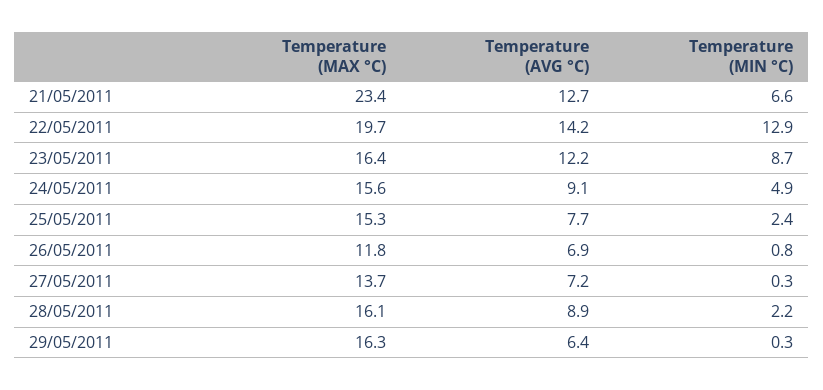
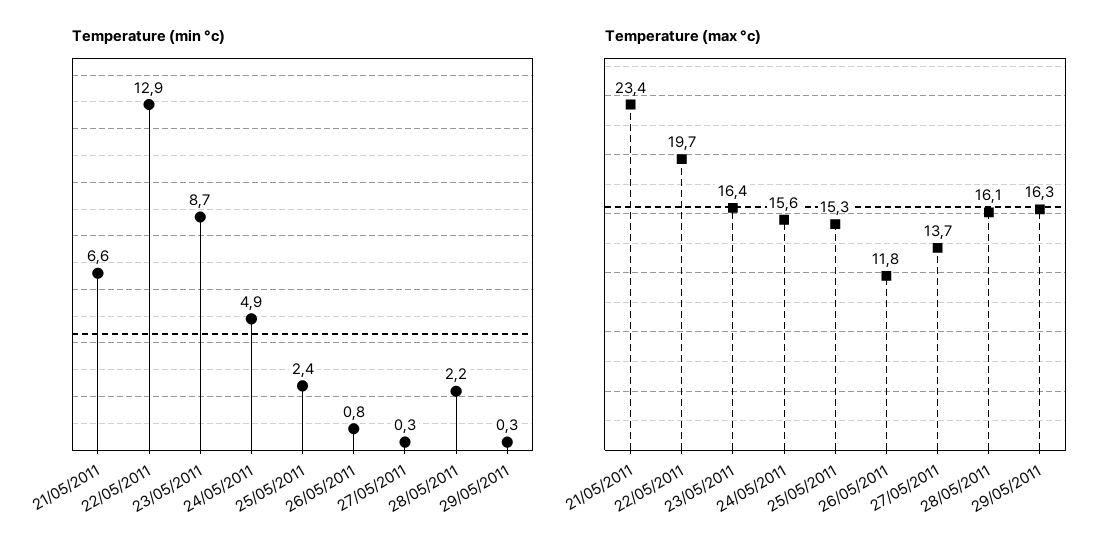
  {
    "Temperature (MAX °C)": {
      "21/05/2011": 23.4,
      "22/05/2011": 19.7,
      "23/05/2011": 16.4,
      "24/05/2011": 15.6,
      "25/05/2011": 15.3,
      "26/05/2011": 11.8,
      "27/05/2011": 13.7,
      "28/05/2011": 16.1,
      "29/05/2011": 16.3
    },
-   "Temperature (AVG °C)": {
-     "21/05/2011": 12.7,
-     "22/05/2011": 14.2,
-     "23/05/2011": 12.2,
-     "24/05/2011": 9.1,
-     "25/05/2011": 7.7,
-     "26/05/2011": 6.9,
-     "27/05/2011": 7.2,
-     "28/05/2011": 8.9,
-     "29/05/2011": 6.4
-   },
    "Temperature (MIN °C)": {
      "21/05/2011": 6.6,
      "22/05/2011": 12.9,
      "23/05/2011": 8.7,
      "24/05/2011": 4.9,
      "25/05/2011": 2.4,
      "26/05/2011": 0.8,
      "27/05/2011": 0.3,
      "28/05/2011": 2.2,
      "29/05/2011": 0.3
    }
  }

